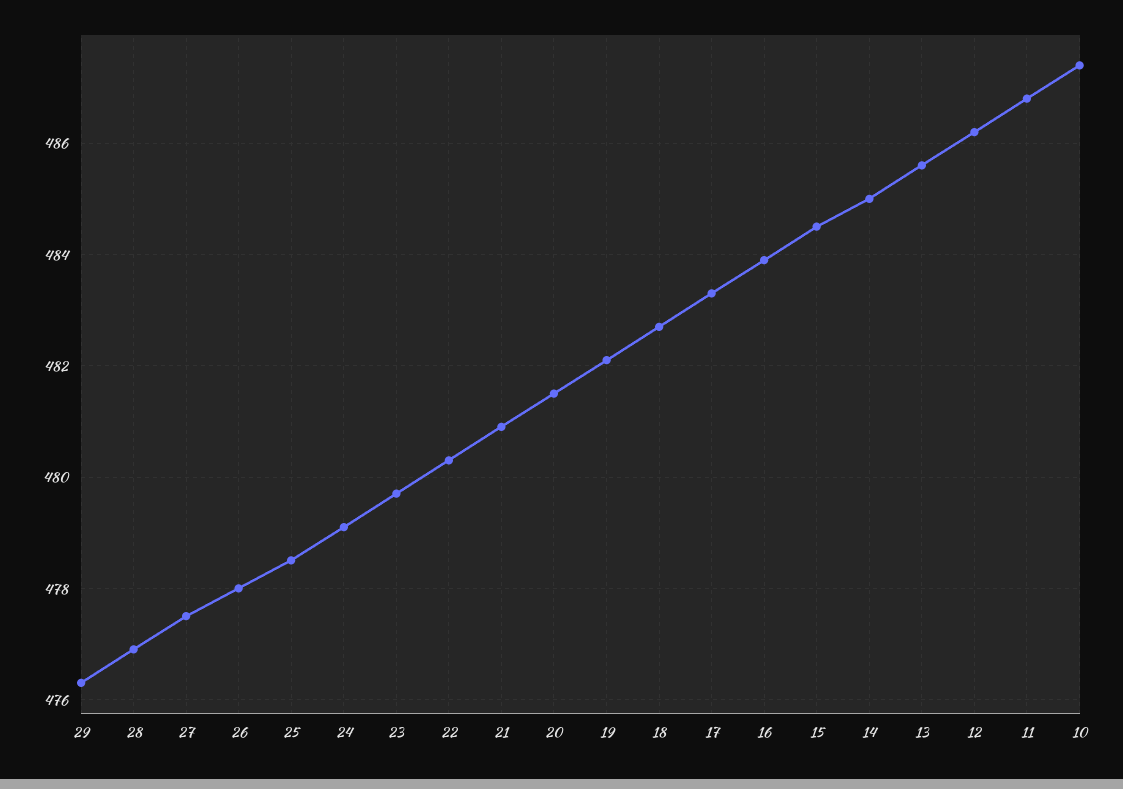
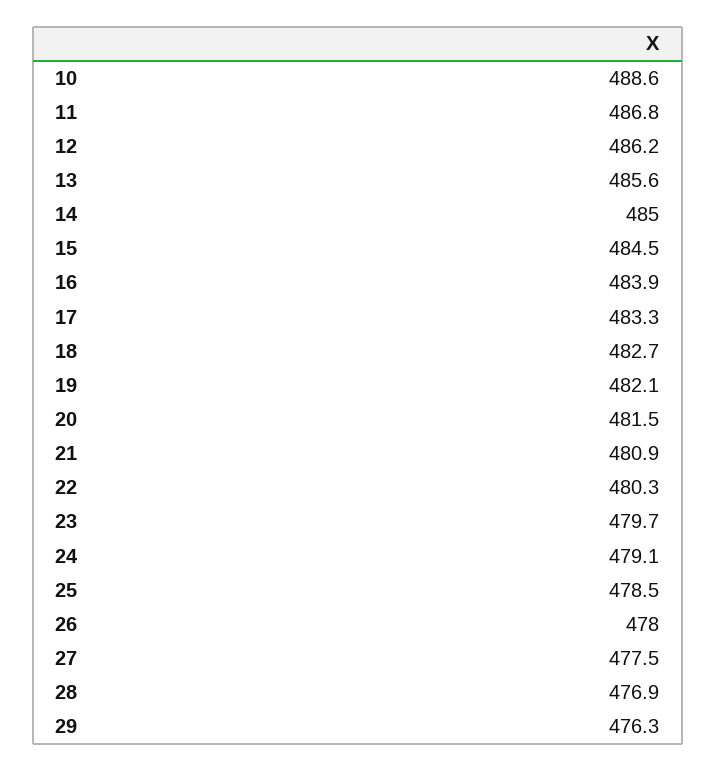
  {
    "29": 476.3,
    "28": 476.9,
    "27": 477.5,
    "26": 478,
    "25": 478.5,
    "24": 479.1,
    "23": 479.7,
    "22": 480.3,
    "21": 480.9,
    "20": 481.5,
    "19": 482.1,
    "18": 482.7,
    "17": 483.3,
    "16": 483.9,
    "15": 484.5,
    "14": 485,
    "13": 485.6,
    "12": 486.2,
    "11": 486.8,
-   "10": 487.5
+   "10": 488.6
  }

